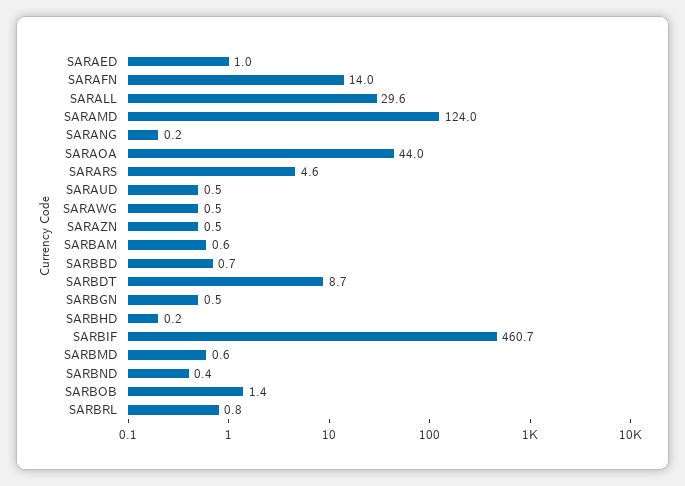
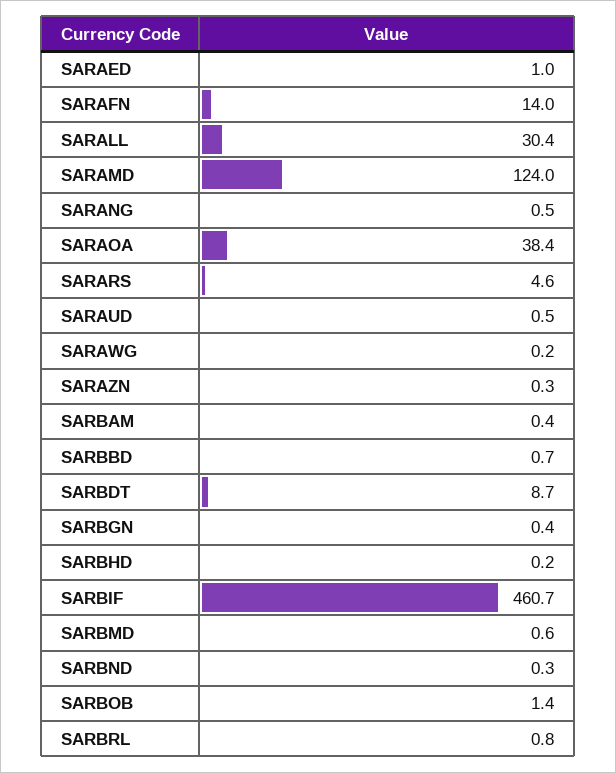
  {
    "SARAED": 1,
    "SARAFN": 14,
-   "SARALL": 29.6,
+   "SARALL": 30.4,
    "SARAMD": 124,
-   "SARANG": 0.2,
+   "SARANG": 0.5,
-   "SARAOA": 44,
+   "SARAOA": 38.4,
    "SARARS": 4.6,
    "SARAUD": 0.5,
-   "SARAWG": 0.5,
+   "SARAWG": 0.2,
-   "SARAZN": 0.5,
+   "SARAZN": 0.3,
-   "SARBAM": 0.6,
+   "SARBAM": 0.4,
    "SARBBD": 0.7,
    "SARBDT": 8.7,
-   "SARBGN": 0.5,
+   "SARBGN": 0.4,
    "SARBHD": 0.2,
    "SARBIF": 460.7,
    "SARBMD": 0.6,
-   "SARBND": 0.4,
+   "SARBND": 0.3,
    "SARBOB": 1.4,
    "SARBRL": 0.8
  }

